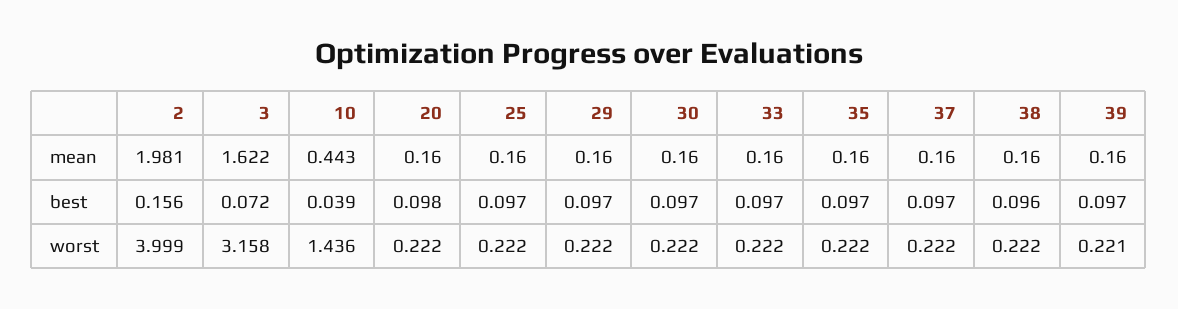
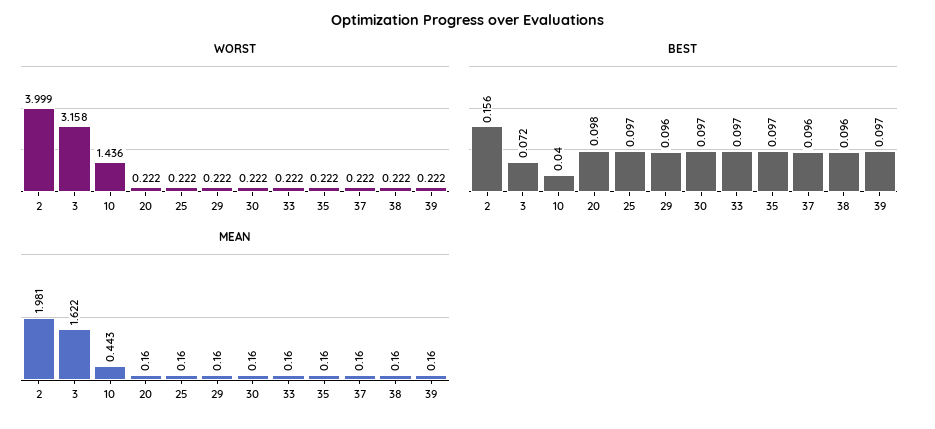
  {
    "mean": {
      "2": 1.981,
      "3": 1.622,
      "10": 0.443,
      "20": 0.16,
      "25": 0.16,
      "29": 0.16,
      "30": 0.16,
      "33": 0.16,
      "35": 0.16,
      "37": 0.16,
      "38": 0.16,
      "39": 0.16
    },
    "best": {
      "2": 0.156,
      "3": 0.072,
-     "10": 0.039,
+     "10": 0.04,
      "20": 0.098,
      "25": 0.097,
-     "29": 0.097,
+     "29": 0.096,
      "30": 0.097,
      "33": 0.097,
      "35": 0.097,
-     "37": 0.097,
+     "37": 0.096,
      "38": 0.096,
      "39": 0.097
    },
    "worst": {
      "2": 3.999,
      "3": 3.158,
      "10": 1.436,
      "20": 0.222,
      "25": 0.222,
      "29": 0.222,
      "30": 0.222,
      "33": 0.222,
      "35": 0.222,
      "37": 0.222,
      "38": 0.222,
-     "39": 0.221
+     "39": 0.222
    }
  }

